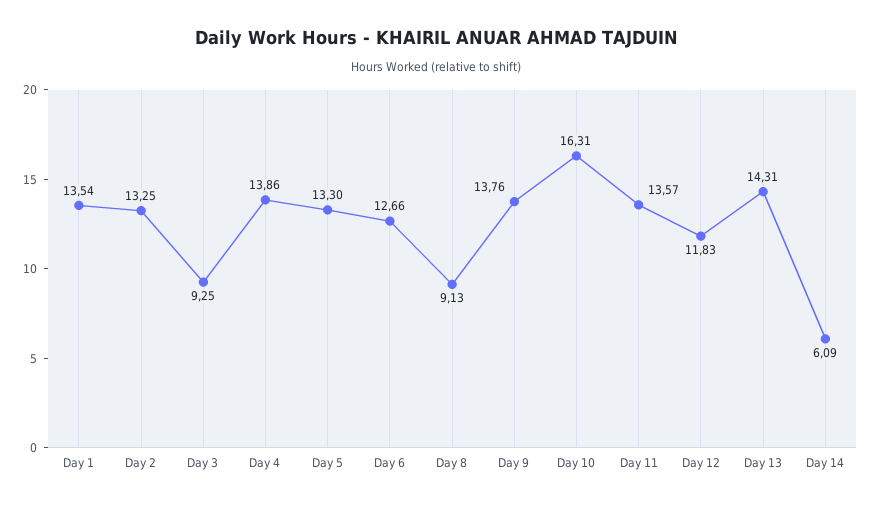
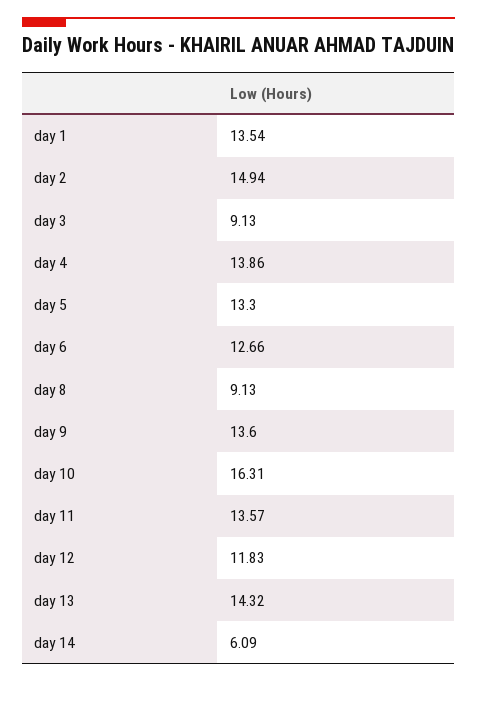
  {
    "Day 1": 13.54,
-   "Day 2": 13.25,
+   "Day 2": 14.94,
-   "Day 3": 9.25,
+   "Day 3": 9.13,
    "Day 4": 13.86,
    "Day 5": 13.3,
    "Day 6": 12.66,
    "Day 8": 9.13,
-   "Day 9": 13.76,
+   "Day 9": 13.6,
    "Day 10": 16.31,
    "Day 11": 13.57,
    "Day 12": 11.83,
-   "Day 13": 14.31,
+   "Day 13": 14.32,
    "Day 14": 6.09
  }

